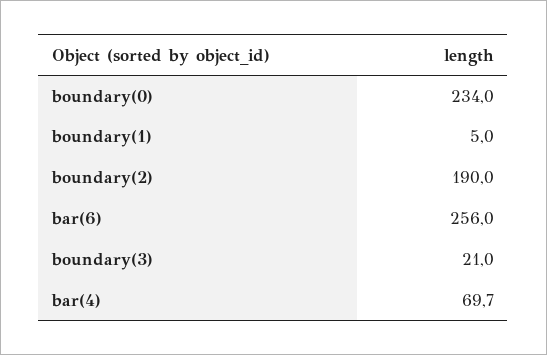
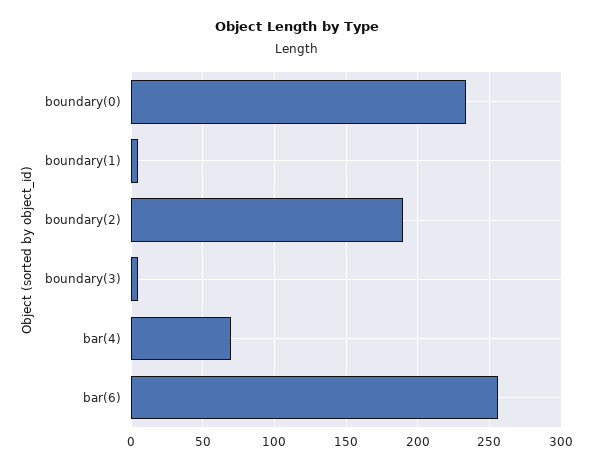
  {
    "boundary(0)": 234,
    "boundary(1)": 5,
    "boundary(2)": 190,
    "bar(6)": 256,
-   "boundary(3)": 21,
+   "boundary(3)": 5,
    "bar(4)": 69.7
  }

